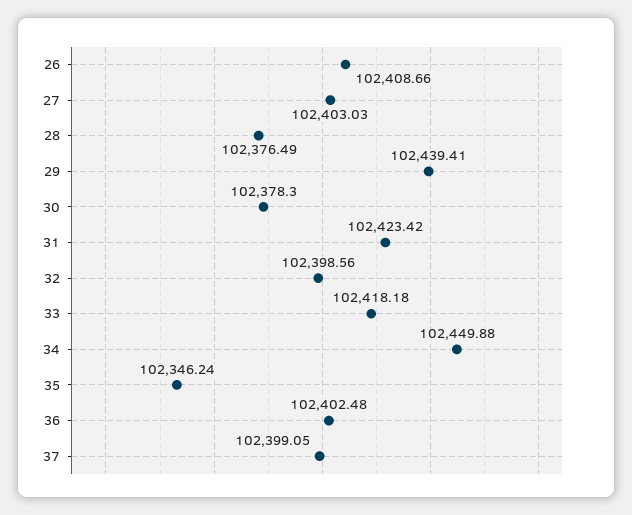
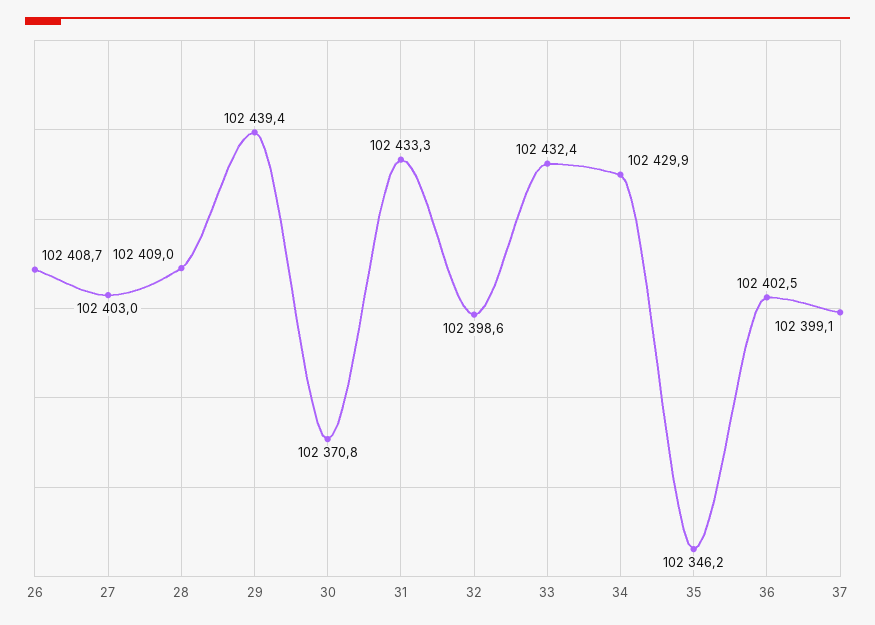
  {
    "26": 102408.66,
    "27": 102403.03,
-   "28": 102376.49,
+   "28": 102409,
    "29": 102439.41,
-   "30": 102378.3,
+   "30": 102370.8,
-   "31": 102423.42,
+   "31": 102433.3,
    "32": 102398.56,
-   "33": 102418.18,
+   "33": 102432.4,
-   "34": 102449.88,
+   "34": 102429.9,
    "35": 102346.24,
    "36": 102402.48,
    "37": 102399.05
  }

